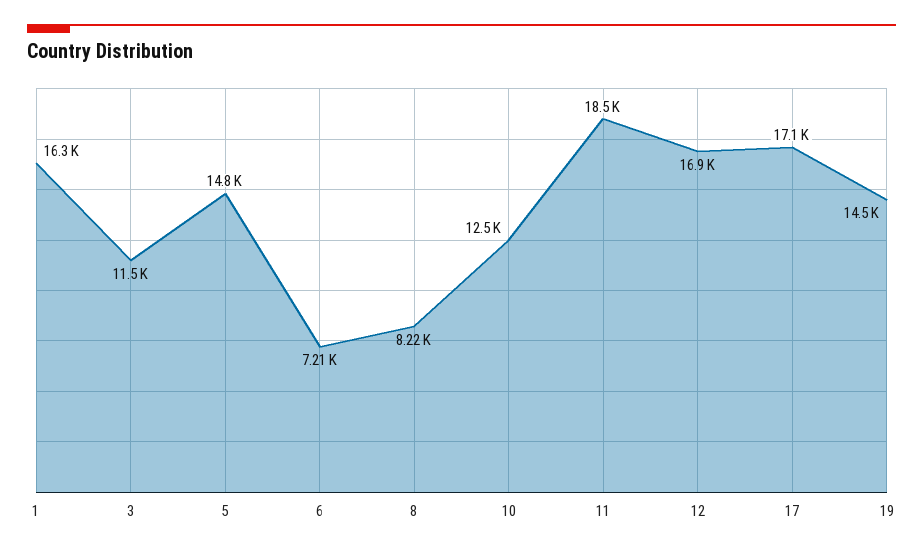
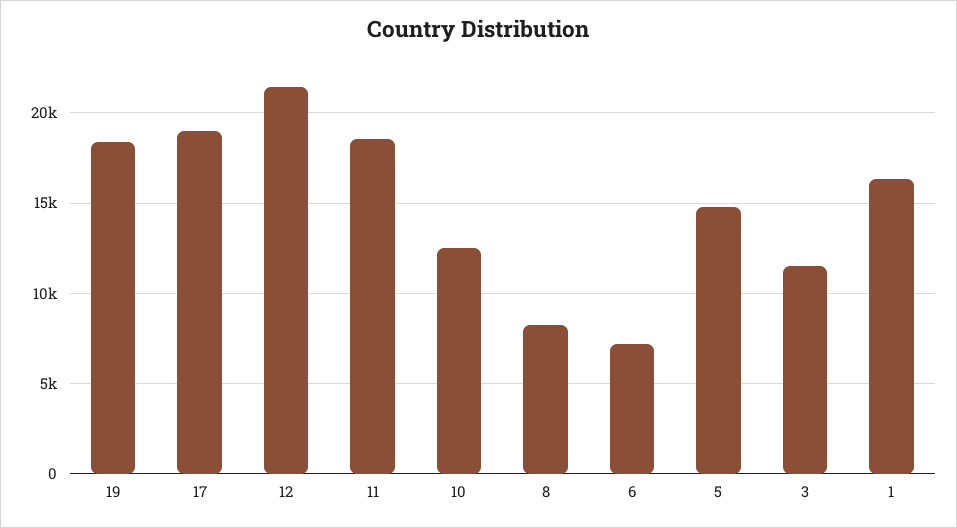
  {
    "1": 16300,
    "3": 11500,
    "5": 14800,
    "6": 7210,
    "8": 8220,
    "10": 12500,
    "11": 18500,
-   "12": 16900,
+   "12": 21500,
-   "17": 17100,
+   "17": 19000,
-   "19": 14500
+   "19": 18500
  }

